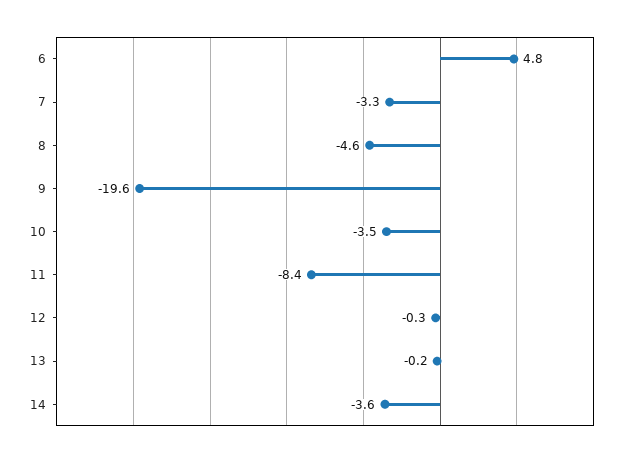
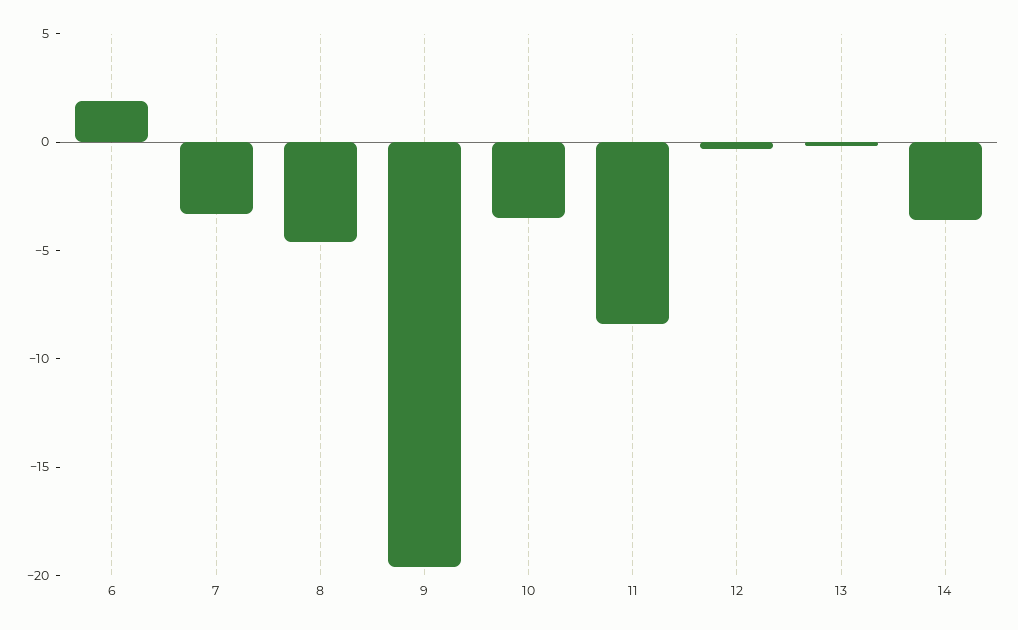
  {
-   "6": 4.8,
+   "6": 2,
    "7": -3.3,
    "8": -4.6,
    "9": -19.6,
    "10": -3.5,
    "11": -8.4,
    "12": -0.3,
    "13": -0.2,
    "14": -3.6
  }

